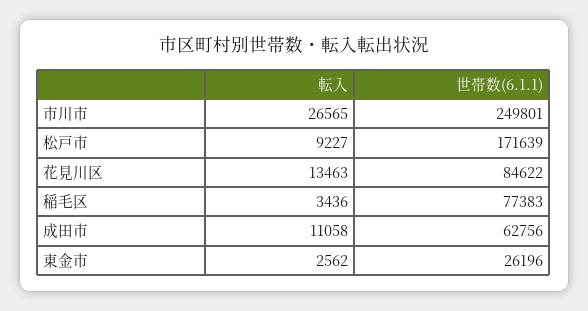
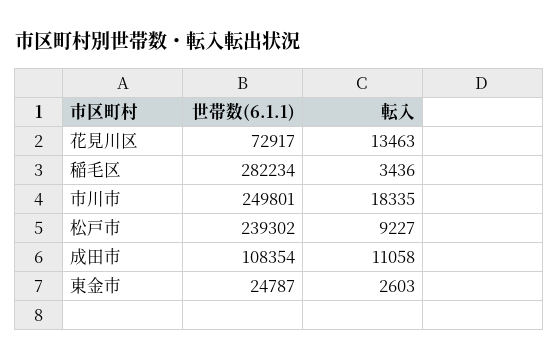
  {
    "転入": {
-     "市川市": 26565,
+     "市川市": 18335,
      "松戸市": 9227,
      "花見川区": 13463,
      "稲毛区": 3436,
      "成田市": 11058,
-     "東金市": 2562
+     "東金市": 2603
    },
    "世帯数(6.1.1)": {
      "市川市": 249801,
-     "松戸市": 171639,
+     "松戸市": 239302,
-     "花見川区": 84622,
+     "花見川区": 72917,
-     "稲毛区": 77383,
+     "稲毛区": 282234,
-     "成田市": 62756,
+     "成田市": 108354,
-     "東金市": 26196
+     "東金市": 24787
    }
  }

